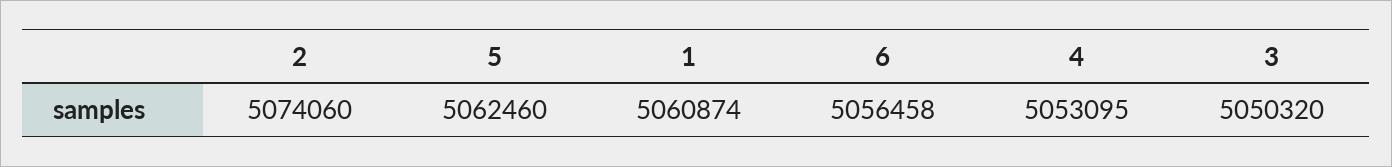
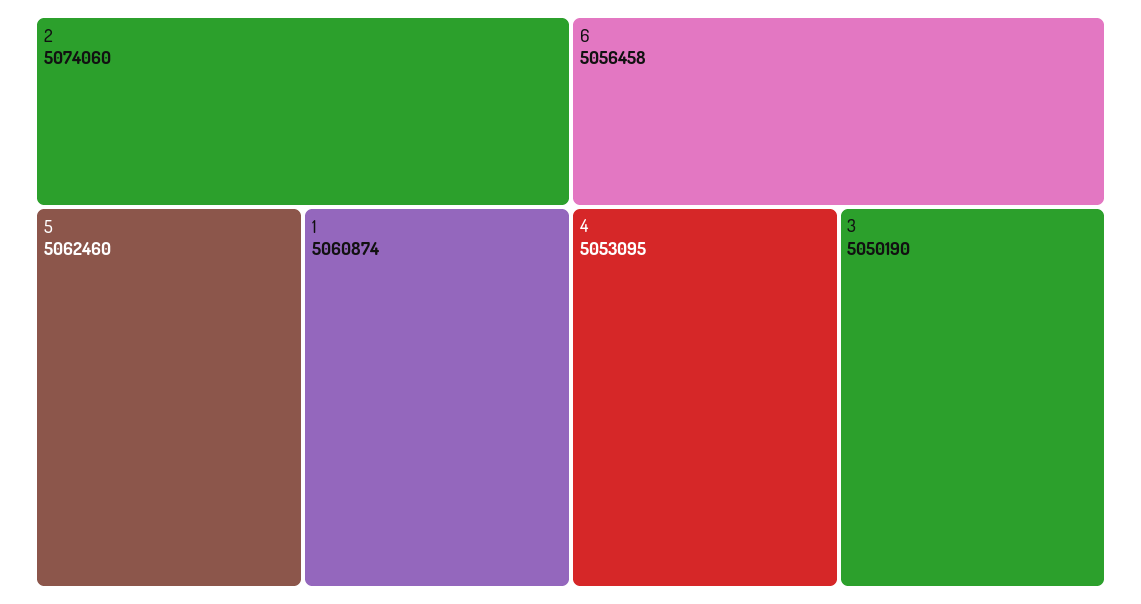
  {
    "2": 5074060,
    "5": 5062460,
    "1": 5060874,
    "6": 5056458,
    "4": 5053095,
-   "3": 5050320
+   "3": 5050190
  }

